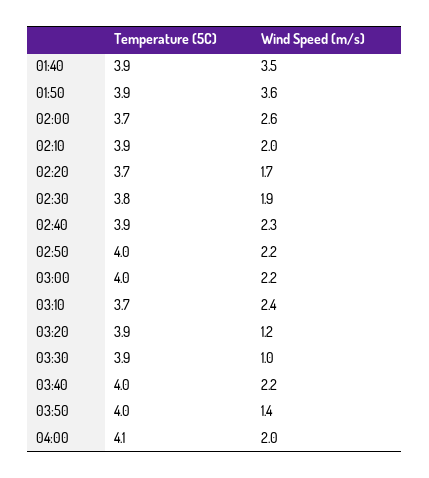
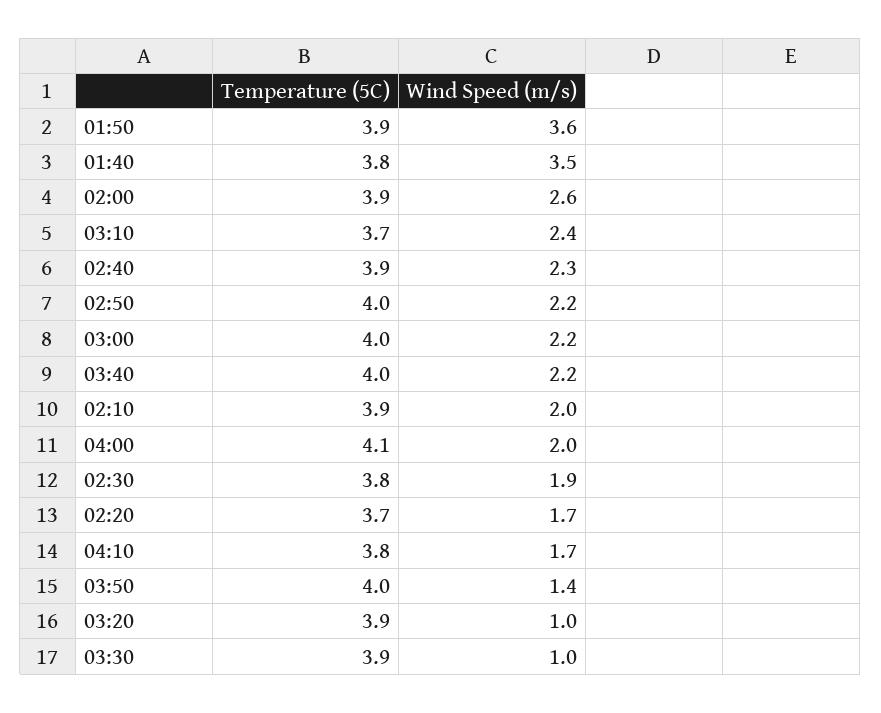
  {
    "Temperature (5C)": {
-     "01:40": 3.9,
+     "01:40": 3.8,
      "01:50": 3.9,
-     "02:00": 3.7,
+     "02:00": 3.9,
      "02:10": 3.9,
      "02:20": 3.7,
      "02:30": 3.8,
      "02:40": 3.9,
      "02:50": 4,
      "03:00": 4,
      "03:10": 3.7,
      "03:20": 3.9,
      "03:30": 3.9,
      "03:40": 4,
      "03:50": 4,
-     "04:00": 4.1
+     "04:00": 4.1,
+     "04:10": 3.8
    },
    "Wind Speed (m/s)": {
      "01:40": 3.5,
      "01:50": 3.6,
      "02:00": 2.6,
      "02:10": 2,
      "02:20": 1.7,
      "02:30": 1.9,
      "02:40": 2.3,
      "02:50": 2.2,
      "03:00": 2.2,
      "03:10": 2.4,
-     "03:20": 1.2,
+     "03:20": 1,
      "03:30": 1,
      "03:40": 2.2,
      "03:50": 1.4,
-     "04:00": 2
+     "04:00": 2,
+     "04:10": 1.7
    }
  }

